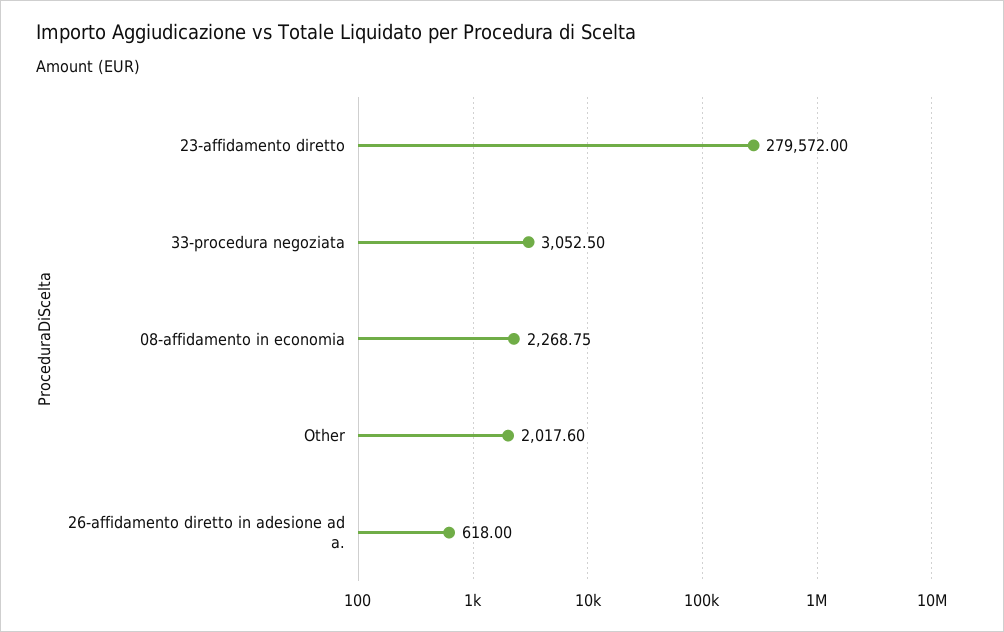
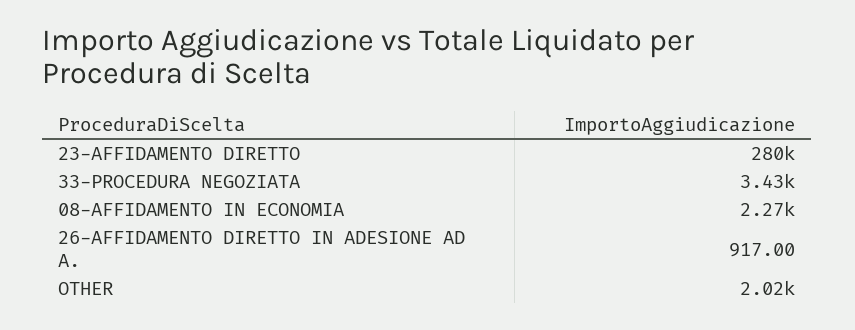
  {
    "23-affidamento diretto": 279572,
-   "33-procedura negoziata": 3052.5,
+   "33-procedura negoziata": 3430,
    "08-affidamento in economia": 2268.75,
    "Other": 2017.6,
-   "26-affidamento diretto in adesione ad a.": 618
+   "26-affidamento diretto in adesione ad a.": 917
  }

